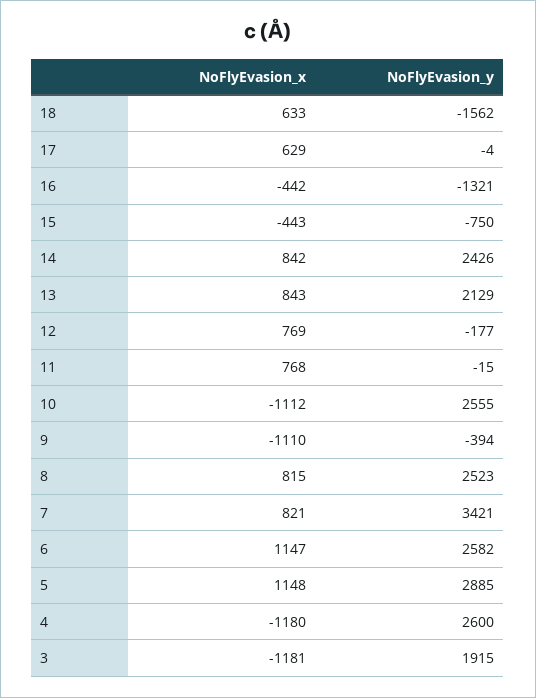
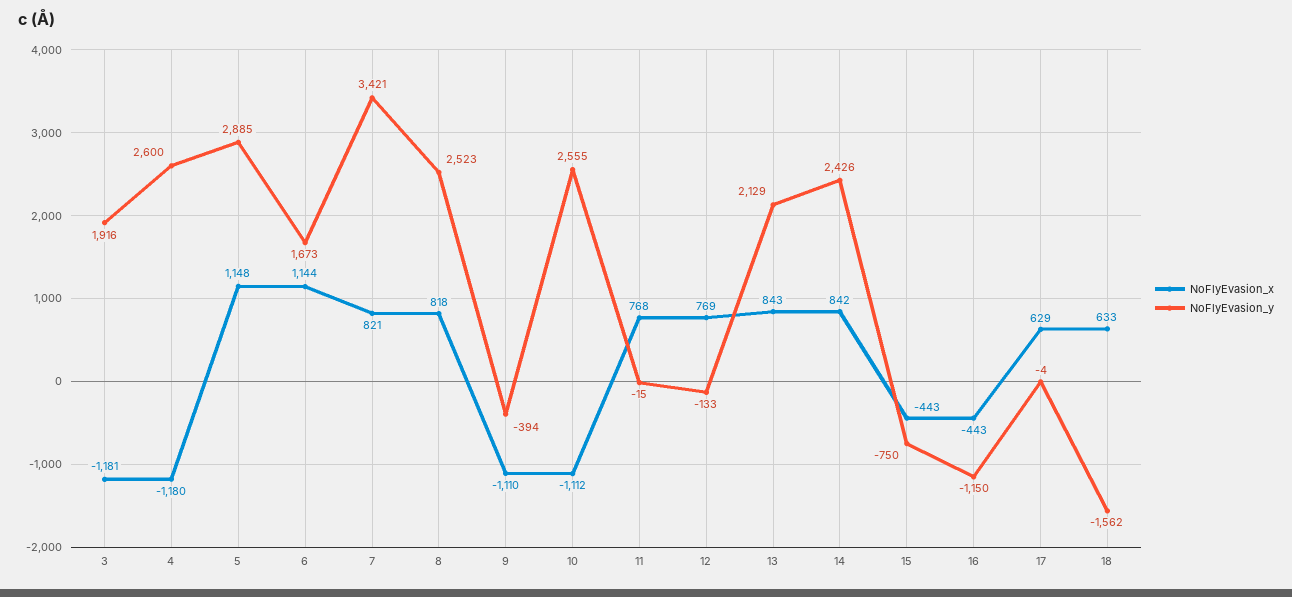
  {
    "NoFlyEvasion_x": {
      "18": 633,
      "17": 629,
-     "16": -442,
+     "16": -443,
      "15": -443,
      "14": 842,
      "13": 843,
      "12": 769,
      "11": 768,
      "10": -1112,
      "9": -1110,
-     "8": 815,
+     "8": 818,
      "7": 821,
-     "6": 1147,
+     "6": 1144,
      "5": 1148,
      "4": -1180,
      "3": -1181
    },
    "NoFlyEvasion_y": {
      "18": -1562,
      "17": -4,
-     "16": -1321,
+     "16": -1150,
      "15": -750,
      "14": 2426,
      "13": 2129,
-     "12": -177,
+     "12": -133,
      "11": -15,
      "10": 2555,
      "9": -394,
      "8": 2523,
      "7": 3421,
-     "6": 2582,
+     "6": 1673,
      "5": 2885,
      "4": 2600,
-     "3": 1915
+     "3": 1916
    }
  }

